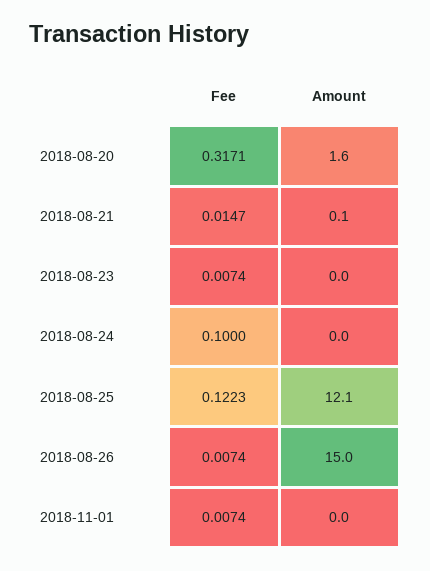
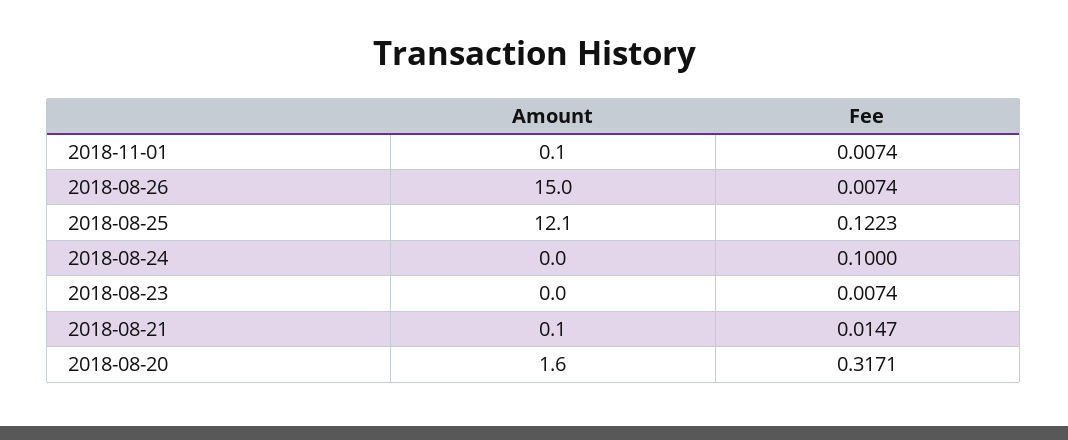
  {
    "Fee": {
      "2018-08-20": 0.3171,
      "2018-08-21": 0.0147,
      "2018-08-23": 0.0074,
      "2018-08-24": 0.1,
      "2018-08-25": 0.1223,
      "2018-08-26": 0.0074,
      "2018-11-01": 0.0074
    },
    "Amount": {
      "2018-08-20": 1.6,
      "2018-08-21": 0.1,
      "2018-08-23": 0,
      "2018-08-24": 0,
      "2018-08-25": 12.1,
      "2018-08-26": 15,
-     "2018-11-01": 0
+     "2018-11-01": 0.1
    }
  }

